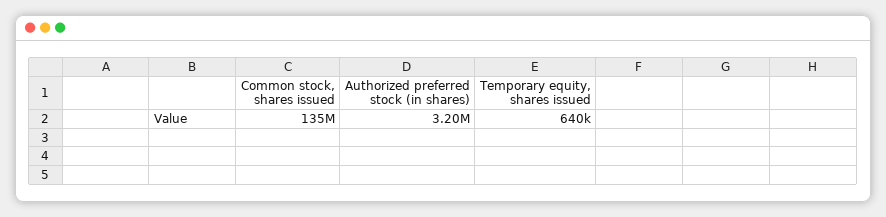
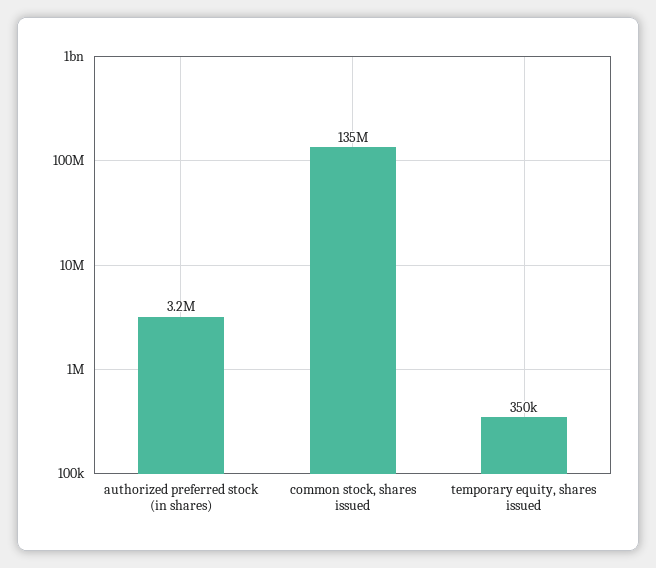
  {
    "Common stock, shares issued": 135000000,
    "Authorized preferred stock (in shares)": 3200000,
-   "Temporary equity, shares issued": 640000
+   "Temporary equity, shares issued": 350000
  }

